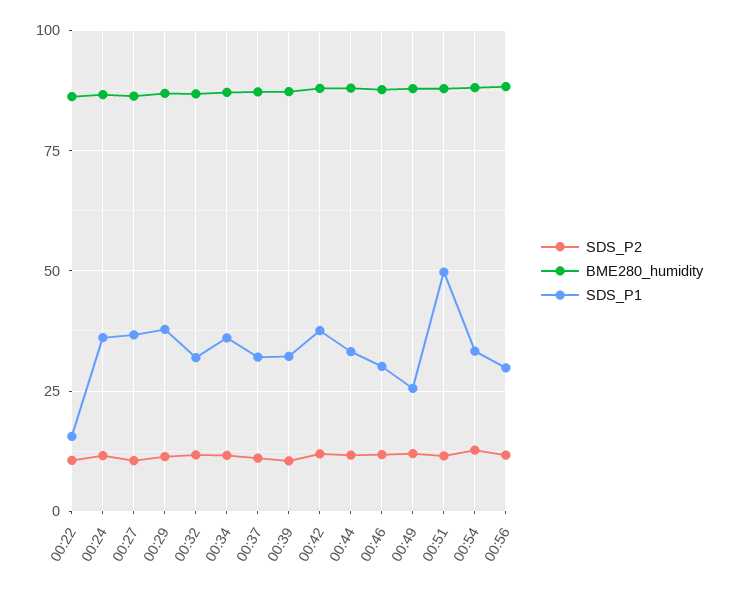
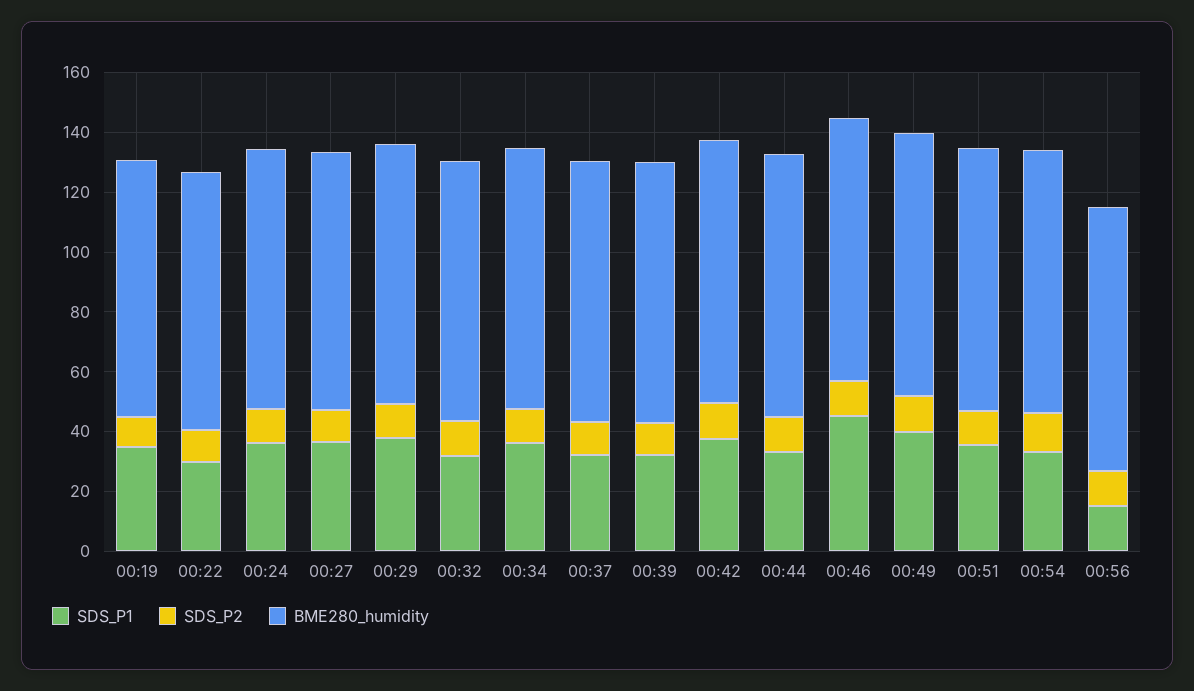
  {
    "SDS_P2": {
      "00:22": 10,
      "00:24": 12.5,
      "00:27": 10,
      "00:29": 12.5,
      "00:32": 12.5,
      "00:34": 12.5,
      "00:37": 10,
      "00:39": 10,
      "00:42": 12.5,
      "00:44": 12.5,
      "00:46": 12.5,
      "00:49": 12.5,
      "00:51": 12.5,
      "00:54": 12.5,
-     "00:56": 12.5
+     "00:56": 12.5,
+     "00:19": 10
    },
    "BME280_humidity": {
      "00:22": 85,
      "00:24": 87.5,
      "00:27": 87.5,
      "00:29": 87.5,
      "00:32": 87.5,
      "00:34": 87.5,
      "00:37": 87.5,
      "00:39": 87.5,
      "00:42": 87.5,
      "00:44": 87.5,
      "00:46": 87.5,
      "00:49": 87.5,
      "00:51": 87.5,
      "00:54": 87.5,
-     "00:56": 87.5
+     "00:56": 87.5,
+     "00:19": 85
    },
    "SDS_P1": {
-     "00:22": 15,
+     "00:22": 30,
      "00:24": 35,
      "00:27": 37.5,
      "00:29": 37.5,
      "00:32": 32.5,
      "00:34": 35,
      "00:37": 32.5,
      "00:39": 32.5,
      "00:42": 37.5,
      "00:44": 32.5,
-     "00:46": 30,
+     "00:46": 45,
-     "00:49": 25,
+     "00:49": 40,
-     "00:51": 50,
+     "00:51": 35,
      "00:54": 32.5,
-     "00:56": 30
+     "00:56": 15,
+     "00:19": 35
    }
  }

